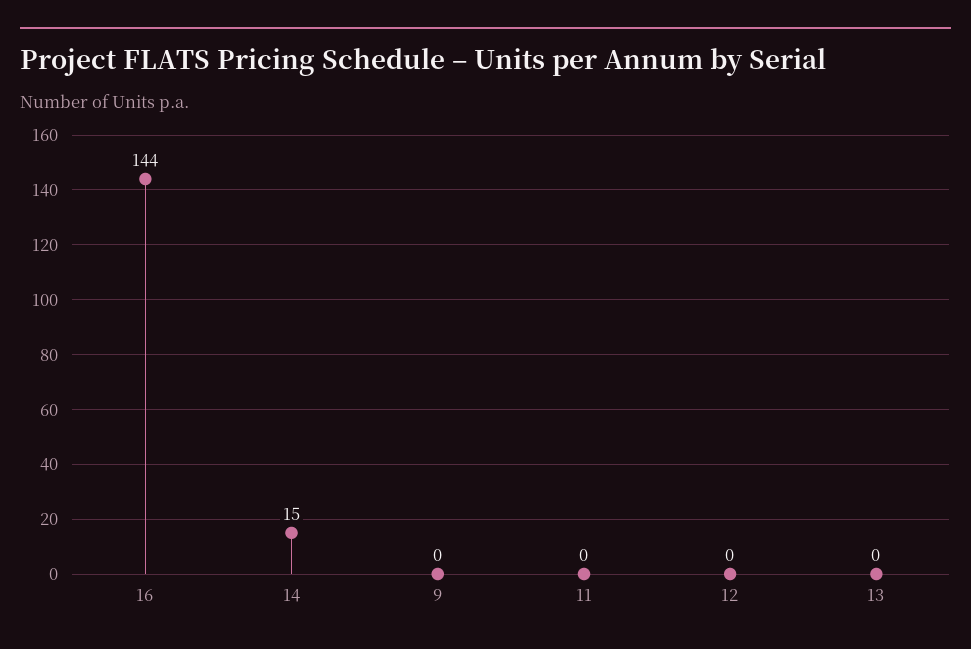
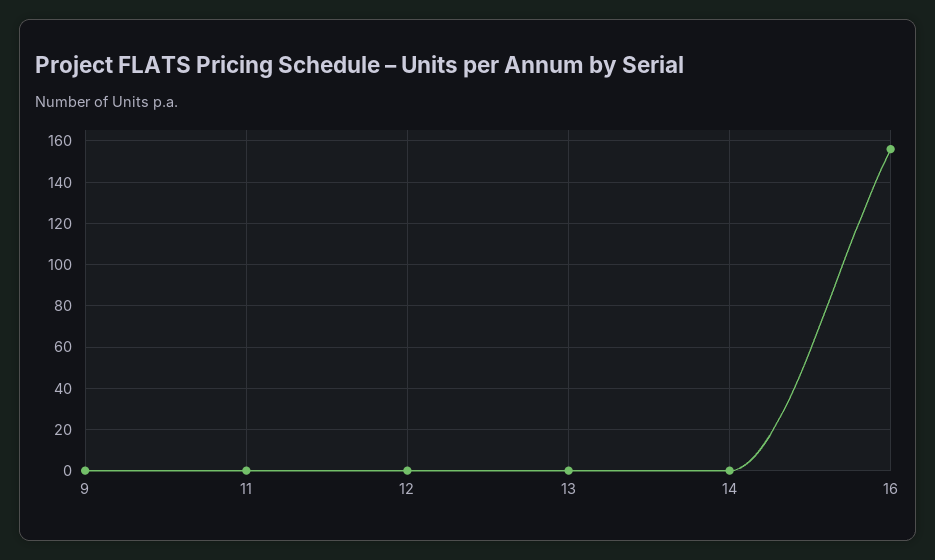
  {
-   "16": 144,
+   "16": 155,
-   "14": 15,
+   "14": 0,
    "9": 0,
    "11": 0,
    "12": 0,
    "13": 0
  }

